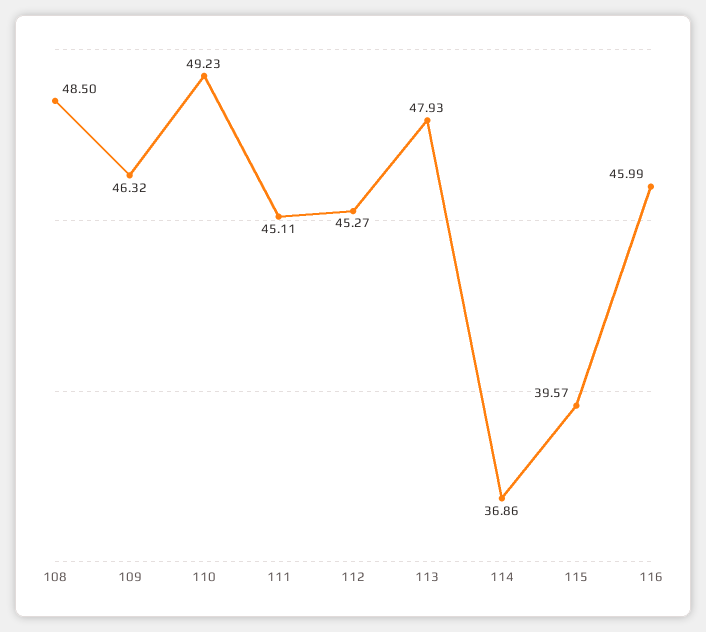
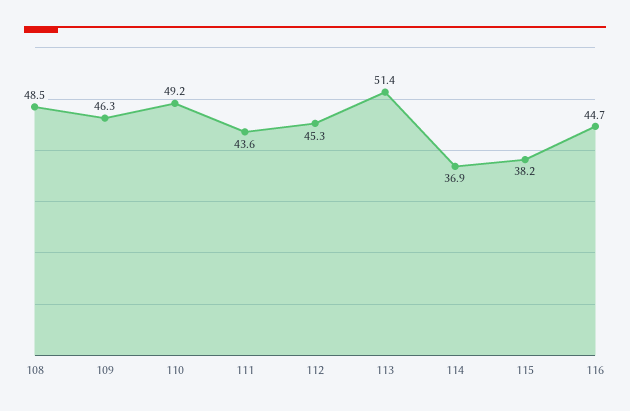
  {
    "108": 48.5,
    "109": 46.32,
    "110": 49.23,
-   "111": 45.11,
+   "111": 43.6,
    "112": 45.27,
-   "113": 47.93,
+   "113": 51.4,
    "114": 36.86,
-   "115": 39.57,
+   "115": 38.2,
-   "116": 45.99
+   "116": 44.7
  }

